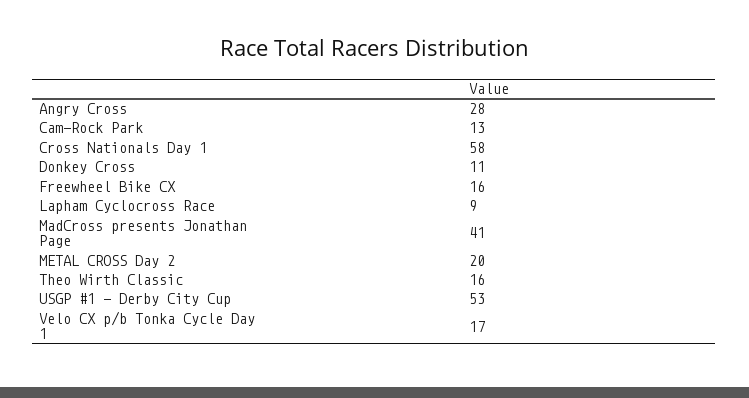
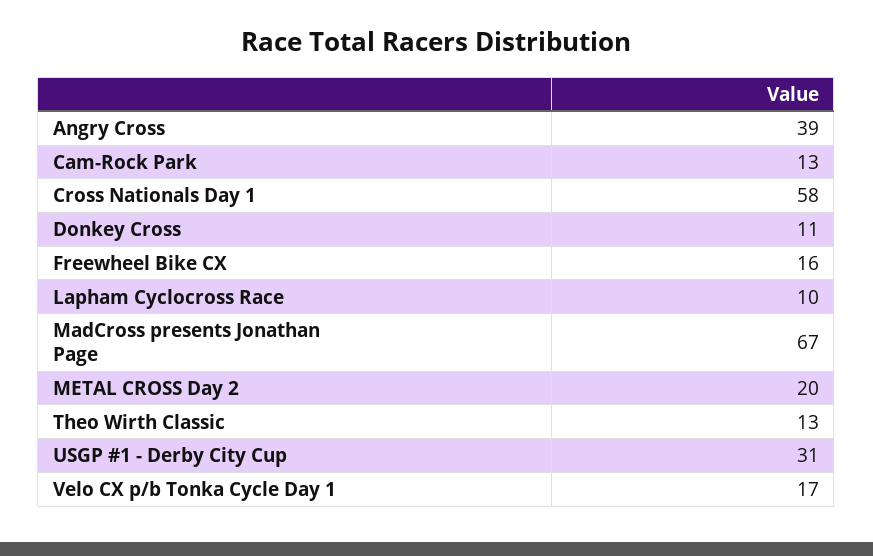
  {
-   "Angry Cross": 28,
+   "Angry Cross": 39,
    "Cam-Rock Park": 13,
    "Cross Nationals Day 1": 58,
    "Donkey Cross": 11,
    "Freewheel Bike CX": 16,
-   "Lapham Cyclocross Race": 9,
+   "Lapham Cyclocross Race": 10,
-   "MadCross presents Jonathan Page": 41,
+   "MadCross presents Jonathan Page": 67,
    "METAL CROSS Day 2": 20,
-   "Theo Wirth Classic": 16,
+   "Theo Wirth Classic": 13,
-   "USGP #1 - Derby City Cup": 53,
+   "USGP #1 - Derby City Cup": 31,
    "Velo CX p/b Tonka Cycle Day 1": 17
  }

